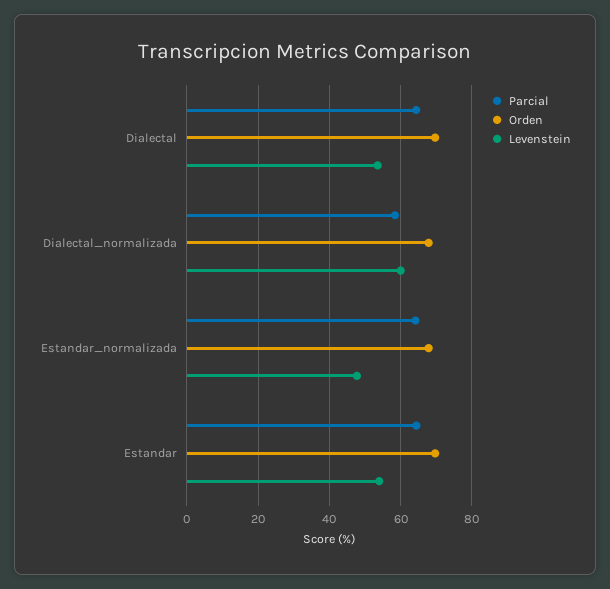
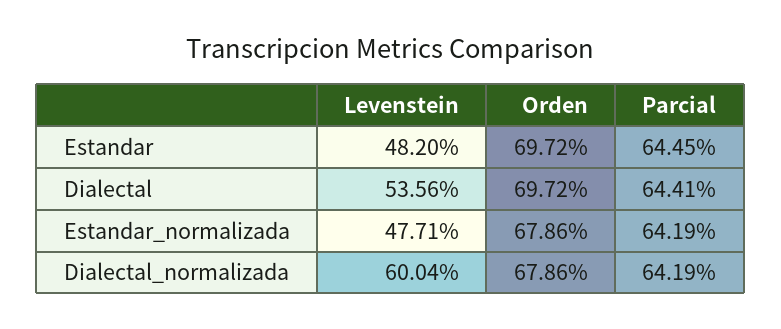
  {
    "Parcial": {
      "Dialectal": 64.41,
-     "Dialectal_normalizada": 58,
+     "Dialectal_normalizada": 64.19,
      "Estandar_normalizada": 64.19,
      "Estandar": 64.45
    },
    "Orden": {
      "Dialectal": 69.72,
      "Dialectal_normalizada": 67.86,
      "Estandar_normalizada": 67.86,
      "Estandar": 69.72
    },
    "Levenstein": {
      "Dialectal": 53.56,
      "Dialectal_normalizada": 60.04,
      "Estandar_normalizada": 47.71,
-     "Estandar": 54
+     "Estandar": 48.2
    }
  }

